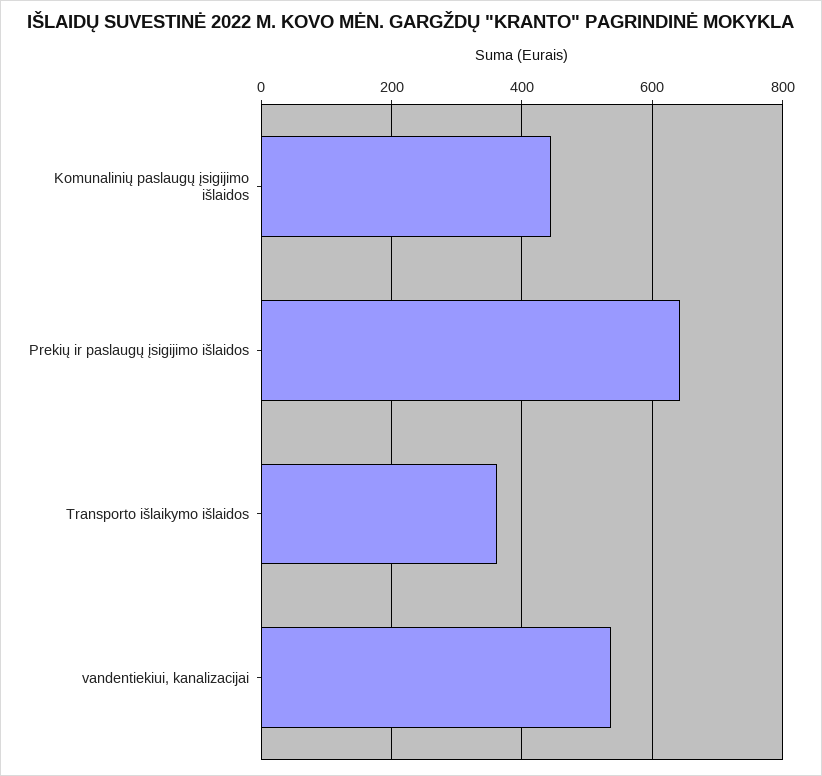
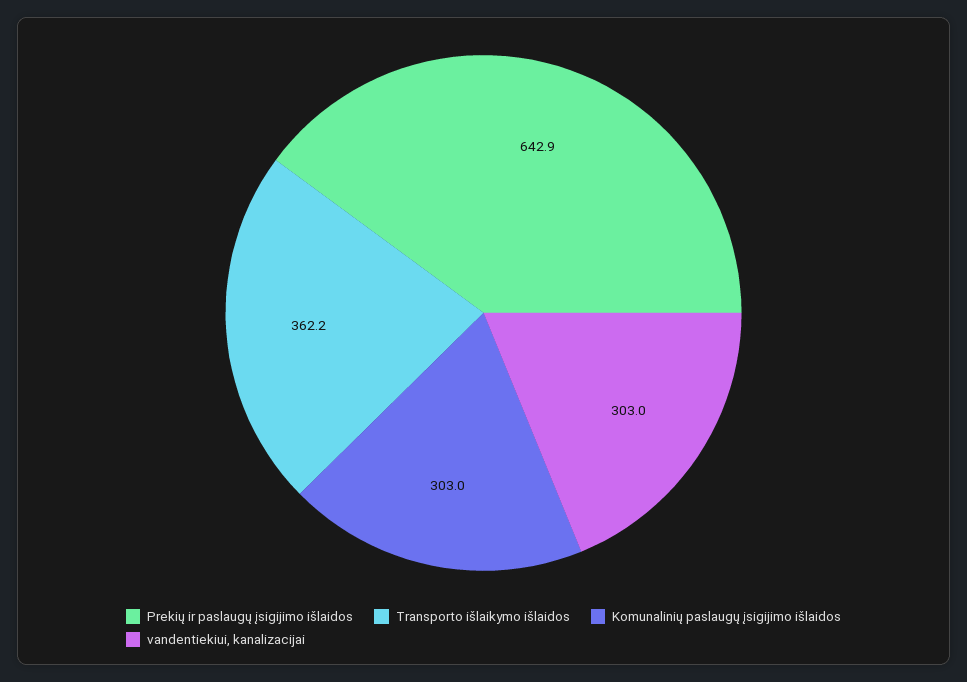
  {
-   "Komunalinių paslaugų įsigijimo išlaidos": 440,
+   "Komunalinių paslaugų įsigijimo išlaidos": 303,
    "Prekių ir paslaugų įsigijimo išlaidos": 642.9,
    "Transporto išlaikymo išlaidos": 362.2,
-   "vandentiekiui, kanalizacijai": 540
+   "vandentiekiui, kanalizacijai": 303
  }

